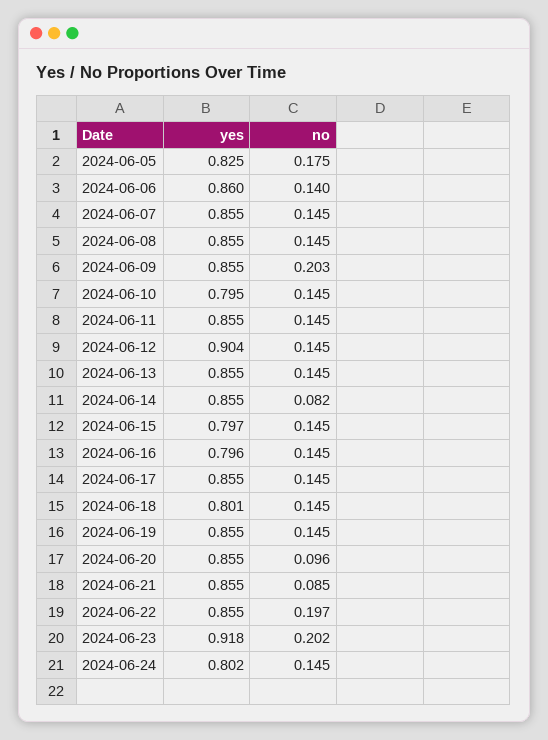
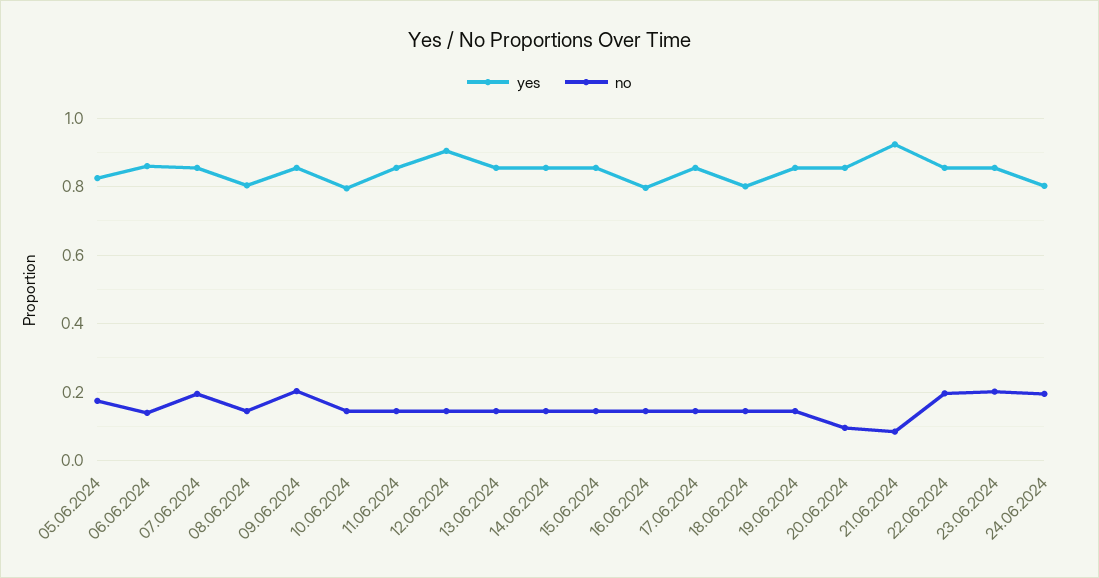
  {
    "yes": {
      "2024-06-05": 0.825,
      "2024-06-06": 0.86,
      "2024-06-07": 0.855,
-     "2024-06-08": 0.855,
+     "2024-06-08": 0.8,
      "2024-06-09": 0.855,
      "2024-06-10": 0.795,
      "2024-06-11": 0.855,
      "2024-06-12": 0.904,
      "2024-06-13": 0.855,
      "2024-06-14": 0.855,
-     "2024-06-15": 0.797,
+     "2024-06-15": 0.86,
      "2024-06-16": 0.796,
      "2024-06-17": 0.855,
      "2024-06-18": 0.801,
      "2024-06-19": 0.855,
      "2024-06-20": 0.855,
-     "2024-06-21": 0.855,
+     "2024-06-21": 0.92,
      "2024-06-22": 0.855,
-     "2024-06-23": 0.918,
+     "2024-06-23": 0.86,
      "2024-06-24": 0.802
    },
    "no": {
      "2024-06-05": 0.175,
      "2024-06-06": 0.14,
-     "2024-06-07": 0.145,
+     "2024-06-07": 0.2,
      "2024-06-08": 0.145,
      "2024-06-09": 0.203,
      "2024-06-10": 0.145,
      "2024-06-11": 0.145,
      "2024-06-12": 0.145,
      "2024-06-13": 0.145,
-     "2024-06-14": 0.082,
+     "2024-06-14": 0.14,
      "2024-06-15": 0.145,
      "2024-06-16": 0.145,
      "2024-06-17": 0.145,
      "2024-06-18": 0.145,
      "2024-06-19": 0.145,
      "2024-06-20": 0.096,
      "2024-06-21": 0.085,
      "2024-06-22": 0.197,
      "2024-06-23": 0.202,
-     "2024-06-24": 0.145
+     "2024-06-24": 0.2
    }
  }

